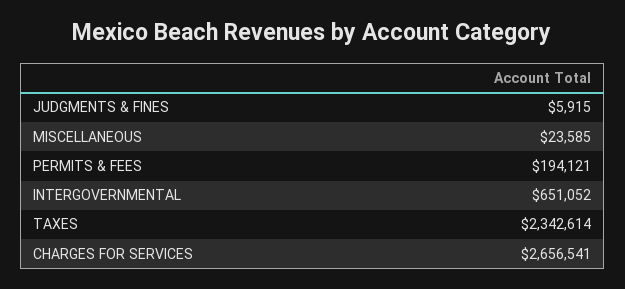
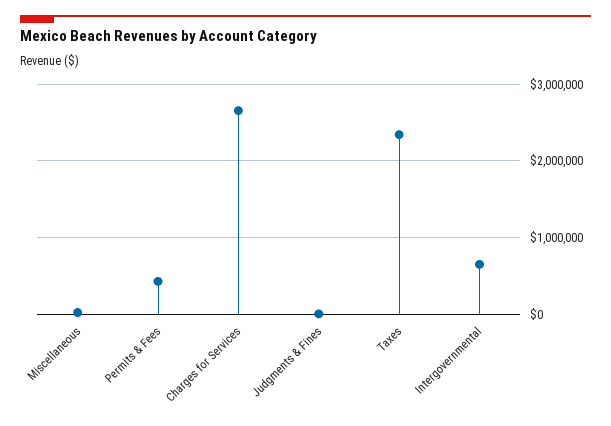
  {
    "JUDGMENTS & FINES": 5915,
    "MISCELLANEOUS": 23585,
-   "PERMITS & FEES": 194121,
+   "PERMITS & FEES": 400000,
    "INTERGOVERNMENTAL": 651052,
    "TAXES": 2342614,
    "CHARGES FOR SERVICES": 2656541
  }

